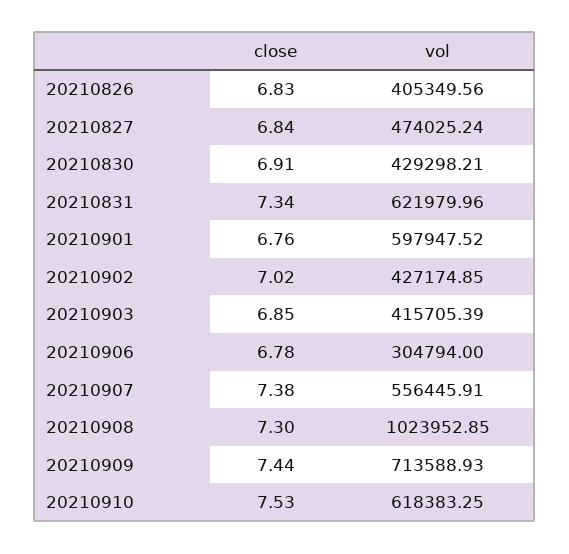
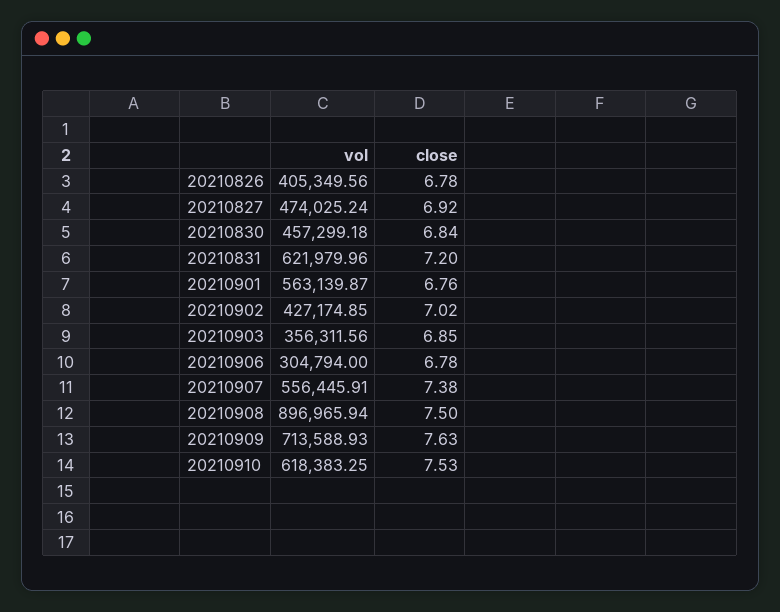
  {
    "close": {
-     "20210826": 6.83,
+     "20210826": 6.78,
-     "20210827": 6.84,
+     "20210827": 6.92,
-     "20210830": 6.91,
+     "20210830": 6.84,
-     "20210831": 7.34,
+     "20210831": 7.2,
      "20210901": 6.76,
      "20210902": 7.02,
      "20210903": 6.85,
      "20210906": 6.78,
      "20210907": 7.38,
-     "20210908": 7.3,
+     "20210908": 7.5,
-     "20210909": 7.44,
+     "20210909": 7.63,
      "20210910": 7.53
    },
    "vol": {
      "20210826": 405349.56,
      "20210827": 474025.24,
-     "20210830": 429298.21,
+     "20210830": 457299.18,
      "20210831": 621979.96,
-     "20210901": 597947.52,
+     "20210901": 563139.87,
      "20210902": 427174.85,
-     "20210903": 415705.39,
+     "20210903": 356311.56,
      "20210906": 304794,
      "20210907": 556445.91,
-     "20210908": 1023952.85,
+     "20210908": 896965.94,
      "20210909": 713588.93,
      "20210910": 618383.25
    }
  }

